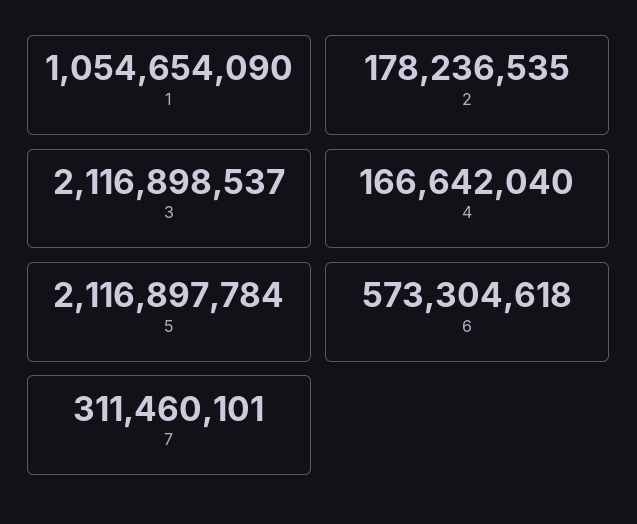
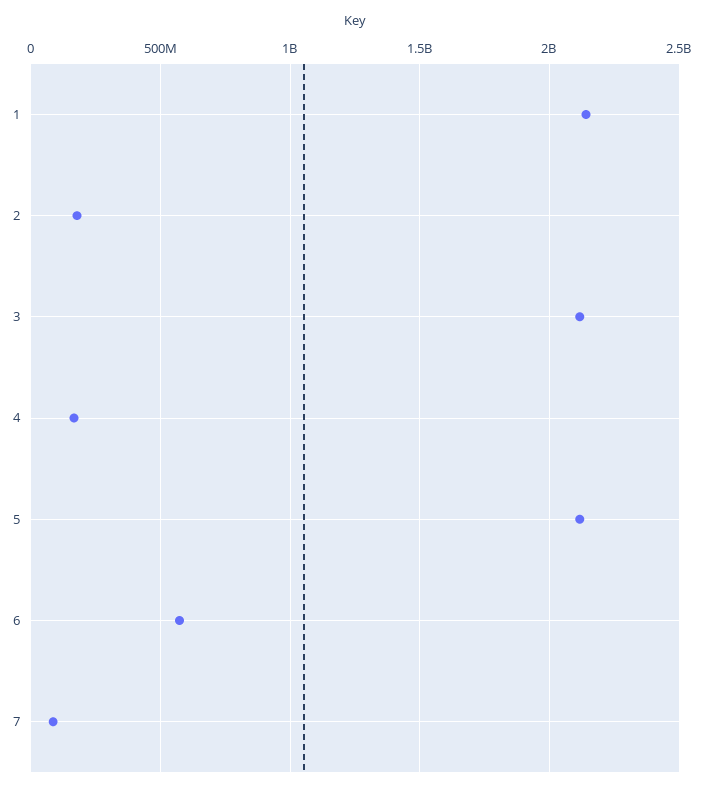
  {
-   "1": 1054654090,
+   "1": 2150000000,
    "2": 178236535,
    "3": 2116898537,
    "4": 166642040,
    "5": 2116897784,
    "6": 573304618,
-   "7": 311460101
+   "7": 100000000
  }

